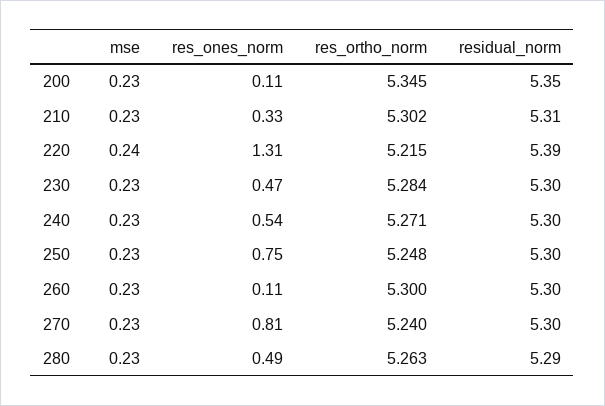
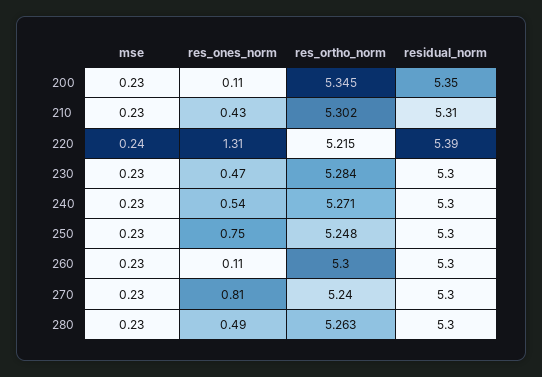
  {
    "mse": {
      "200": 0.23,
      "210": 0.23,
      "220": 0.24,
      "230": 0.23,
      "240": 0.23,
      "250": 0.23,
      "260": 0.23,
      "270": 0.23,
      "280": 0.23
    },
    "res_ones_norm": {
      "200": 0.11,
-     "210": 0.33,
+     "210": 0.43,
      "220": 1.31,
      "230": 0.47,
      "240": 0.54,
      "250": 0.75,
      "260": 0.11,
      "270": 0.81,
      "280": 0.49
    },
    "res_ortho_norm": {
      "200": 5.345,
      "210": 5.302,
      "220": 5.215,
      "230": 5.284,
      "240": 5.271,
      "250": 5.248,
      "260": 5.3,
      "270": 5.24,
      "280": 5.263
    },
    "residual_norm": {
      "200": 5.35,
      "210": 5.31,
      "220": 5.39,
      "230": 5.3,
      "240": 5.3,
      "250": 5.3,
      "260": 5.3,
      "270": 5.3,
-     "280": 5.29
+     "280": 5.3
    }
  }

